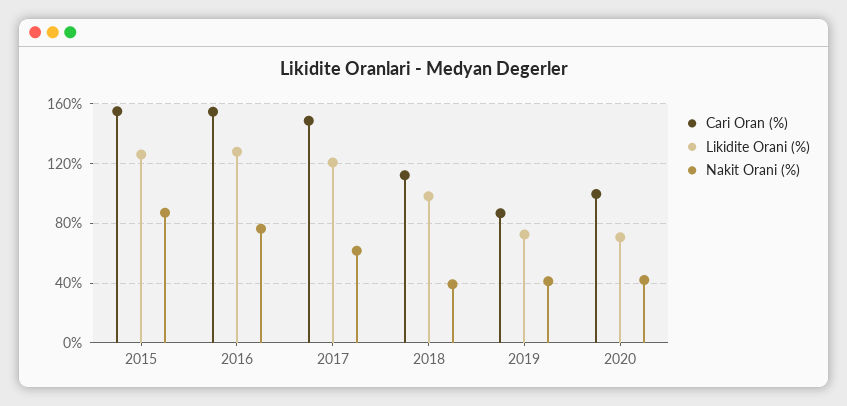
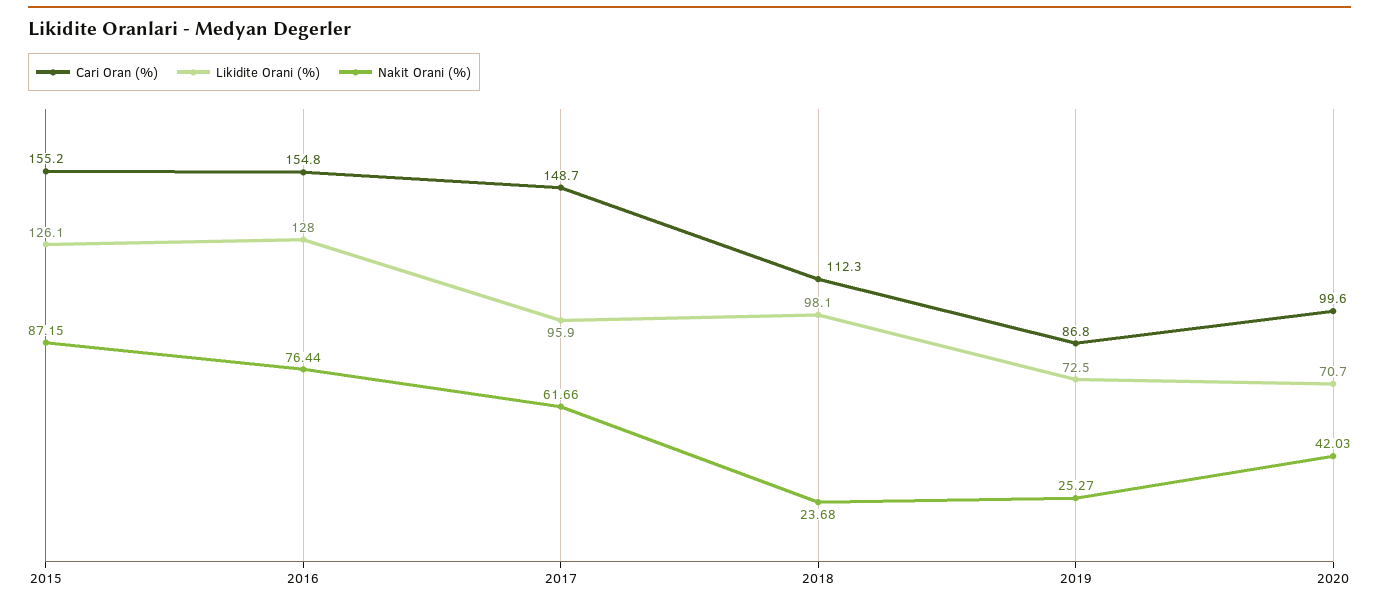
  {
    "Cari Oran (%)": {
      "2015": 155.2,
      "2016": 154.8,
      "2017": 148.7,
      "2018": 112.3,
      "2019": 86.8,
      "2020": 99.6
    },
    "Likidite Orani (%)": {
      "2015": 126.1,
      "2016": 128,
-     "2017": 120,
+     "2017": 95.9,
      "2018": 98.1,
      "2019": 72.5,
      "2020": 70.7
    },
    "Nakit Orani (%)": {
      "2015": 87.15,
      "2016": 76.44,
      "2017": 61.66,
-     "2018": 40,
+     "2018": 23.68,
-     "2019": 40,
+     "2019": 25.27,
      "2020": 42.03
    }
  }

